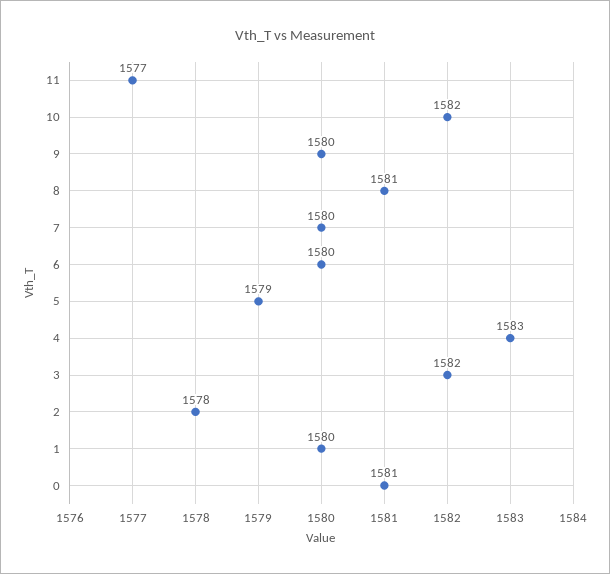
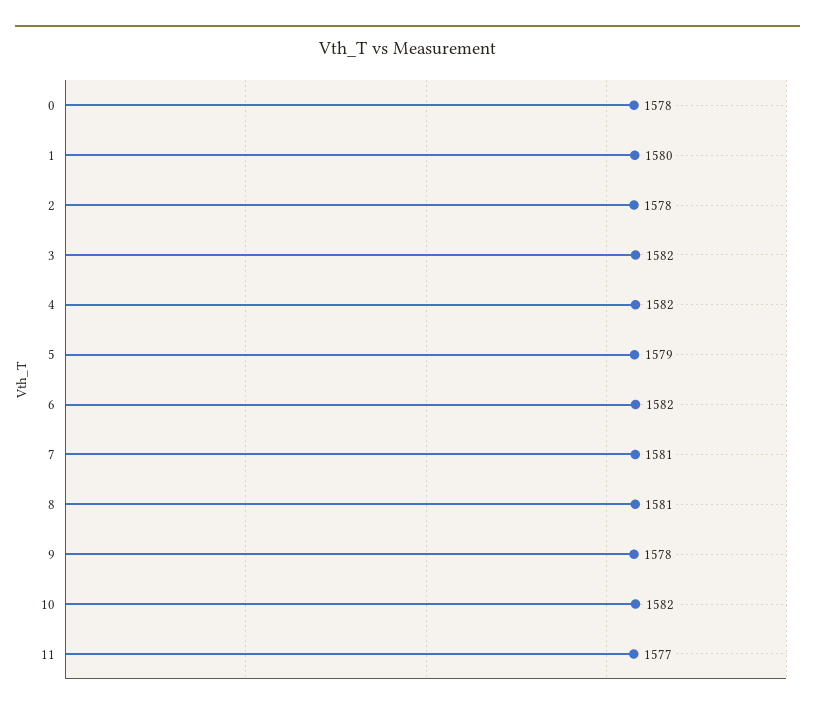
  {
    "11": 1577,
    "10": 1582,
-   "9": 1580,
+   "9": 1578,
    "8": 1581,
-   "7": 1580,
+   "7": 1581,
-   "6": 1580,
+   "6": 1582,
    "5": 1579,
-   "4": 1583,
+   "4": 1582,
    "3": 1582,
    "2": 1578,
    "1": 1580,
-   "0": 1581
+   "0": 1578
  }

